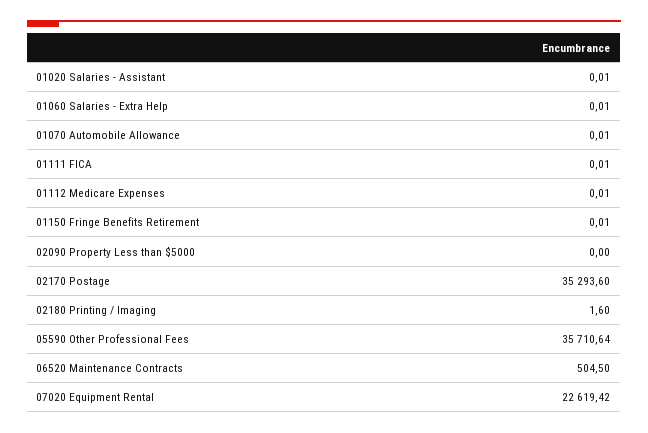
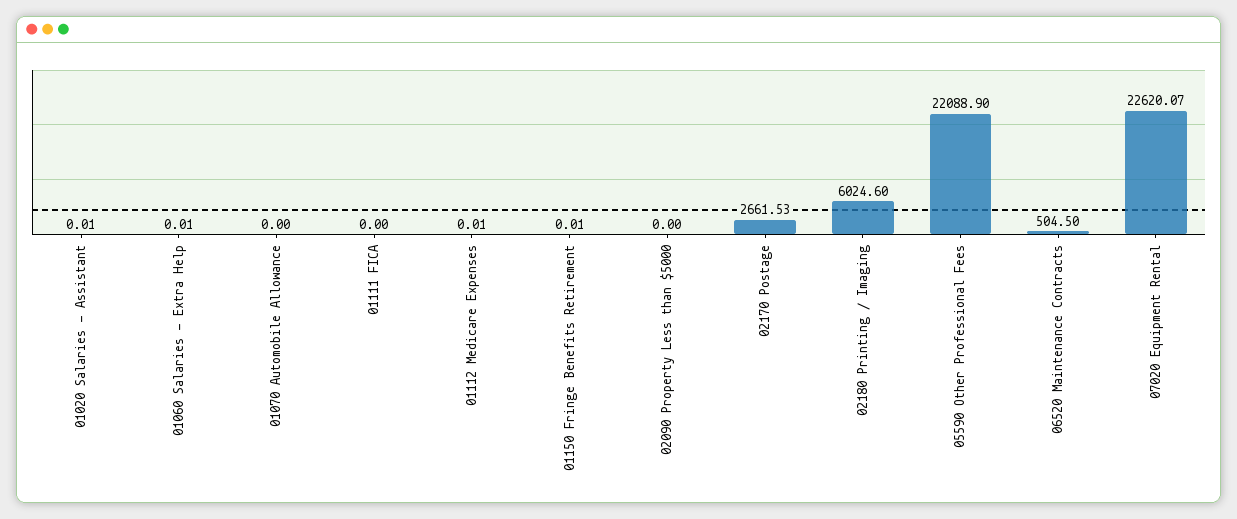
  {
    "01020 Salaries - Assistant": 0.01,
    "01060 Salaries - Extra Help": 0.01,
-   "01070 Automobile Allowance": 0.01,
+   "01070 Automobile Allowance": 0,
-   "01111 FICA": 0.01,
+   "01111 FICA": 0,
    "01112 Medicare Expenses": 0.01,
    "01150 Fringe Benefits Retirement": 0.01,
    "02090 Property Less than $5000": 0,
-   "02170 Postage": 35293.6,
+   "02170 Postage": 2661.53,
-   "02180 Printing / Imaging": 1.6,
+   "02180 Printing / Imaging": 6024.6,
-   "05590 Other Professional Fees": 35710.64,
+   "05590 Other Professional Fees": 22088.9,
    "06520 Maintenance Contracts": 504.5,
-   "07020 Equipment Rental": 22619.42
+   "07020 Equipment Rental": 22620.07
  }

